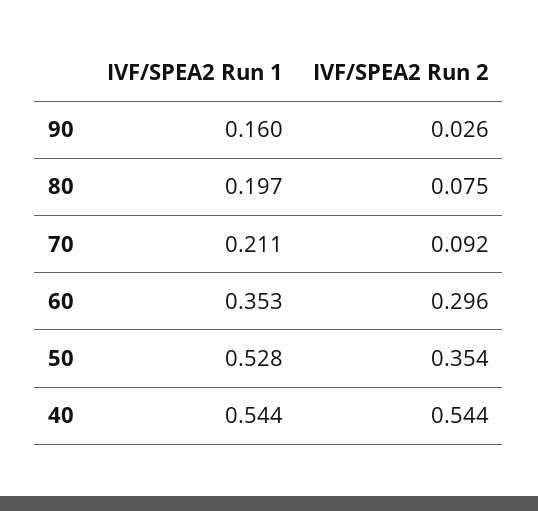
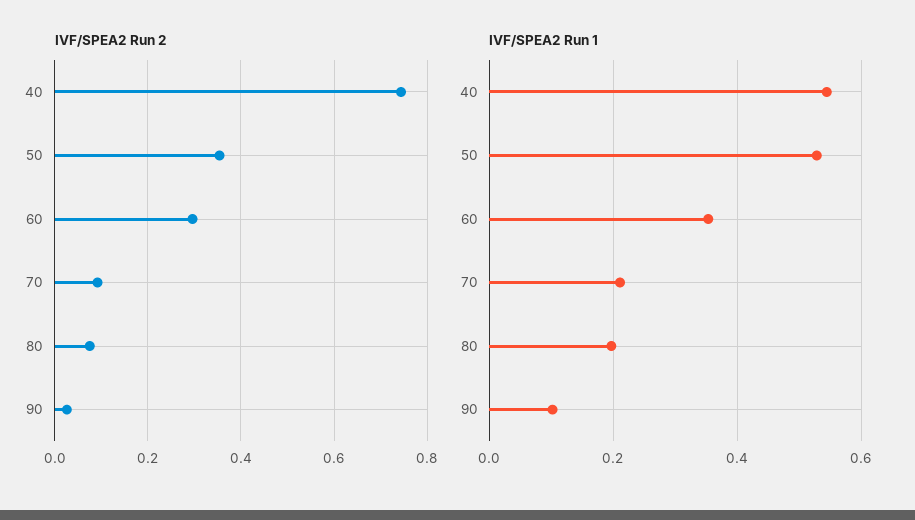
  {
    "IVF/SPEA2 Run 1": {
-     "90": 0.16,
+     "90": 0.1,
      "80": 0.197,
      "70": 0.211,
      "60": 0.353,
      "50": 0.528,
      "40": 0.544
    },
    "IVF/SPEA2 Run 2": {
      "90": 0.026,
      "80": 0.075,
      "70": 0.092,
      "60": 0.296,
      "50": 0.354,
-     "40": 0.544
+     "40": 0.74
    }
  }

